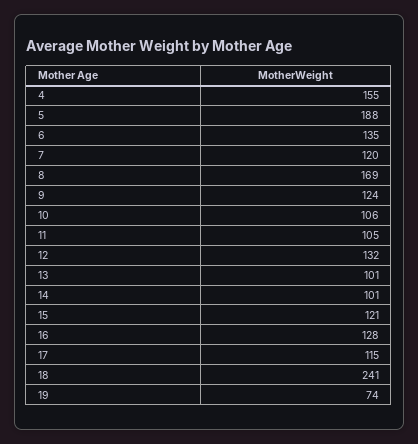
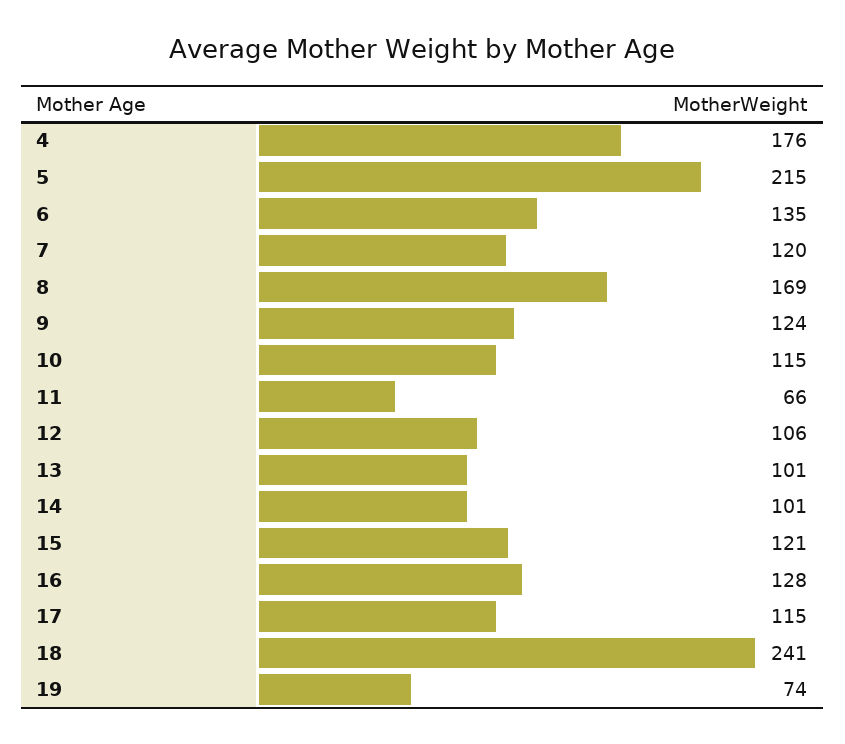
  {
-   "4": 155,
+   "4": 176,
-   "5": 188,
+   "5": 215,
    "6": 135,
    "7": 120,
    "8": 169,
    "9": 124,
-   "10": 106,
+   "10": 115,
-   "11": 105,
+   "11": 66,
-   "12": 132,
+   "12": 106,
    "13": 101,
    "14": 101,
    "15": 121,
    "16": 128,
    "17": 115,
    "18": 241,
    "19": 74
  }

